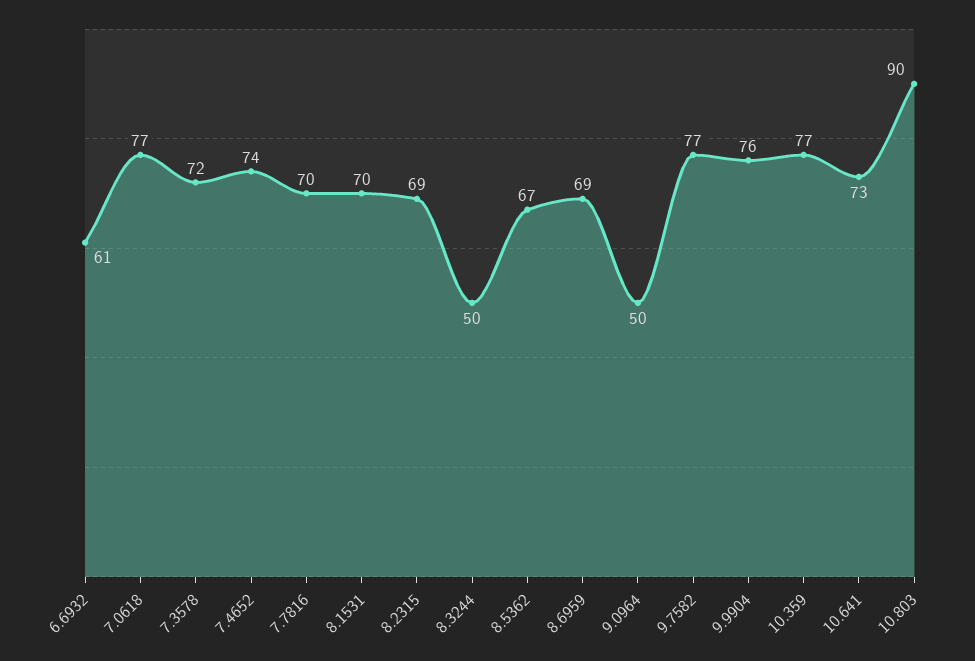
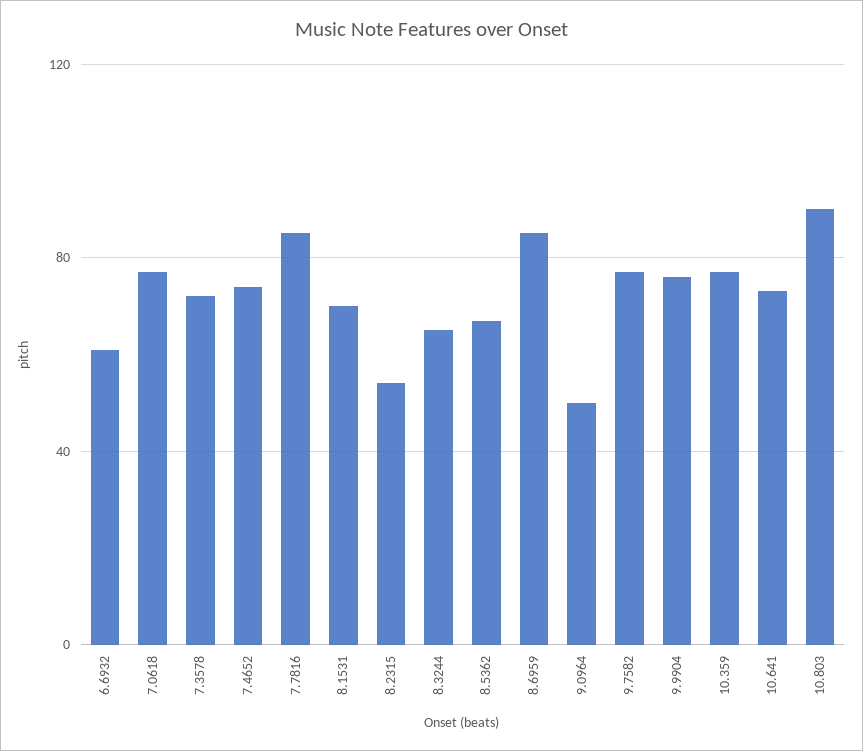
  {
    "6.6932": 61,
    "7.0618": 77,
    "7.3578": 72,
    "7.4652": 74,
-   "7.7816": 70,
+   "7.7816": 85,
    "8.1531": 70,
-   "8.2315": 69,
+   "8.2315": 55,
-   "8.3244": 50,
+   "8.3244": 65,
    "8.5362": 67,
-   "8.6959": 69,
+   "8.6959": 85,
    "9.0964": 50,
    "9.7582": 77,
    "9.9904": 76,
    "10.359": 77,
    "10.641": 73,
    "10.803": 90
  }

